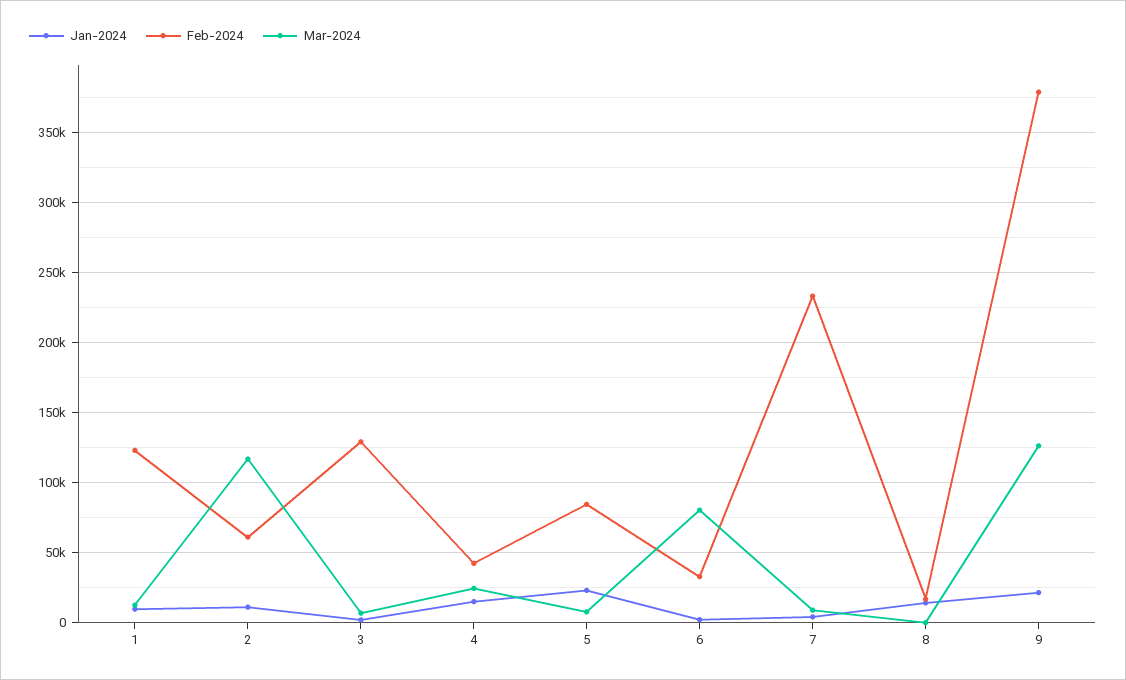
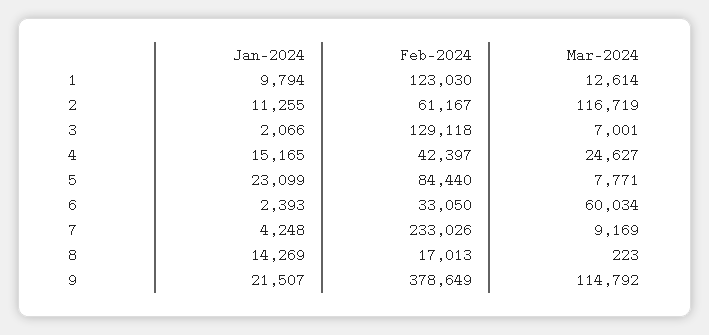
  {
    "Jan-2024": {
      "1": 9794,
      "2": 11255,
      "3": 2066,
      "4": 15165,
      "5": 23099,
      "6": 2393,
      "7": 4248,
      "8": 14269,
      "9": 21507
    },
    "Feb-2024": {
      "1": 123030,
      "2": 61167,
      "3": 129118,
      "4": 42397,
      "5": 84440,
      "6": 33050,
      "7": 233026,
      "8": 17013,
      "9": 378649
    },
    "Mar-2024": {
      "1": 12614,
      "2": 116719,
      "3": 7001,
      "4": 24627,
      "5": 7771,
-     "6": 80000,
+     "6": 60034,
      "7": 9169,
      "8": 223,
-     "9": 125000
+     "9": 114792
    }
  }

